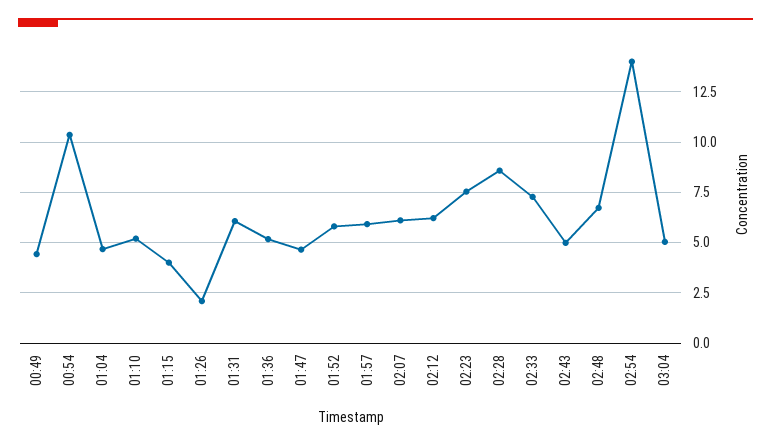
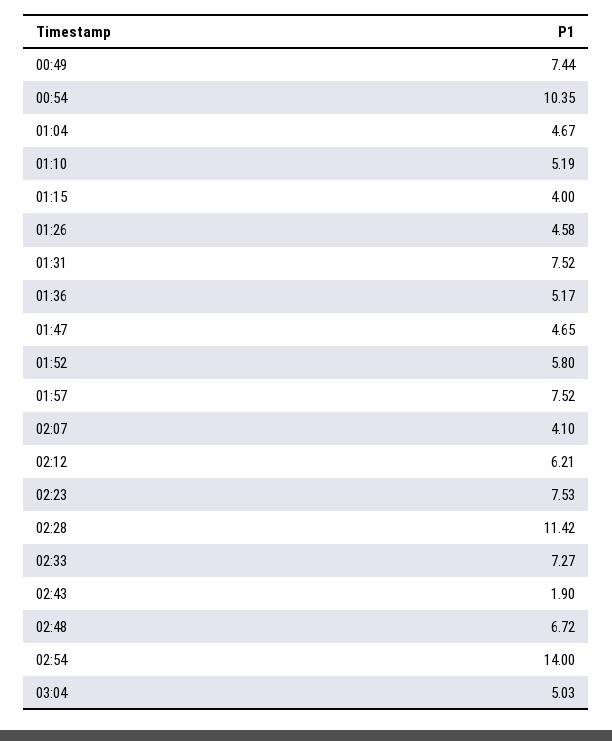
  {
-   "00:49": 4.5,
+   "00:49": 7.44,
    "00:54": 10.35,
    "01:04": 4.67,
    "01:10": 5.19,
    "01:15": 4,
-   "01:26": 2,
+   "01:26": 4.58,
-   "01:31": 6,
+   "01:31": 7.52,
    "01:36": 5.17,
    "01:47": 4.65,
    "01:52": 5.8,
-   "01:57": 6,
+   "01:57": 7.52,
-   "02:07": 6,
+   "02:07": 4.1,
    "02:12": 6.21,
    "02:23": 7.53,
-   "02:28": 8.5,
+   "02:28": 11.42,
    "02:33": 7.27,
-   "02:43": 5,
+   "02:43": 1.9,
    "02:48": 6.72,
    "02:54": 14,
    "03:04": 5.03
  }

